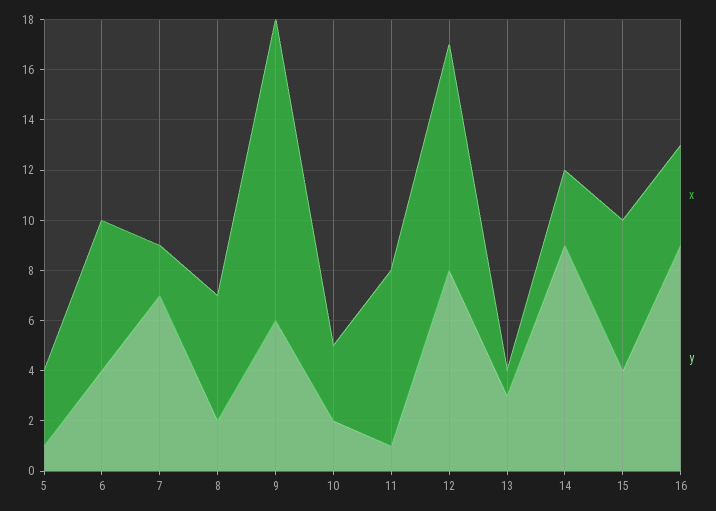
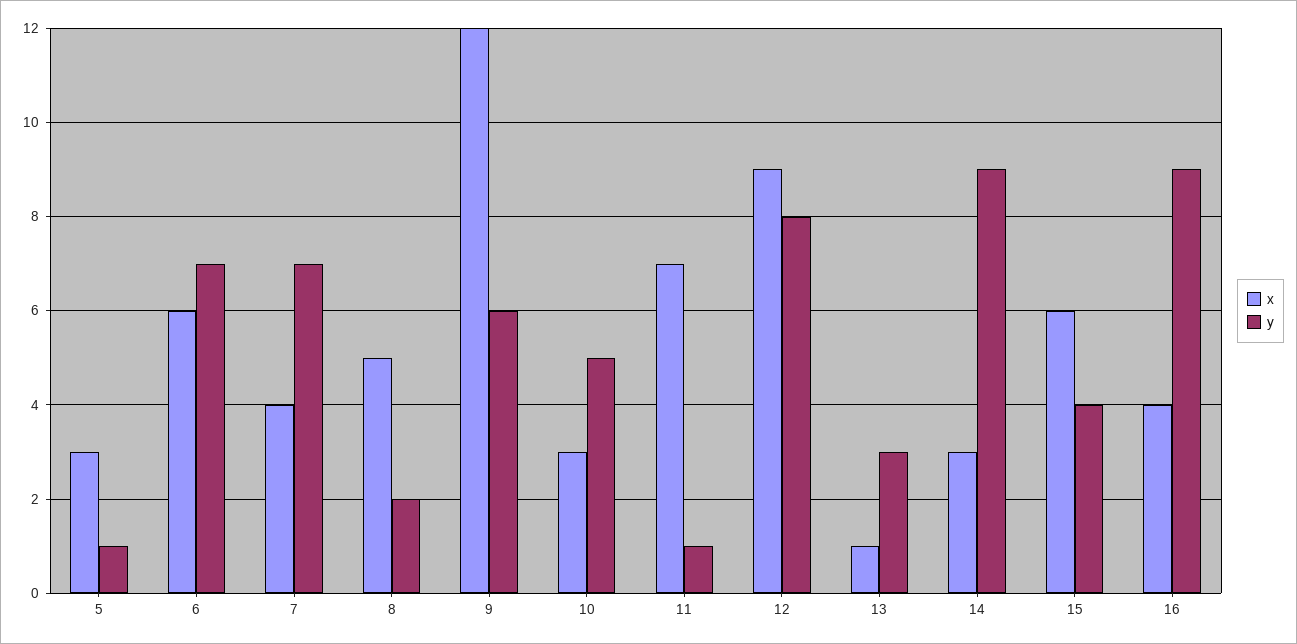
  {
    "x": {
      "5": 3,
      "6": 6,
-     "7": 2,
+     "7": 4,
      "8": 5,
      "9": 12,
      "10": 3,
      "11": 7,
      "12": 9,
      "13": 1,
      "14": 3,
      "15": 6,
      "16": 4
    },
    "y": {
      "5": 1,
-     "6": 4,
+     "6": 7,
      "7": 7,
      "8": 2,
      "9": 6,
-     "10": 2,
+     "10": 5,
      "11": 1,
      "12": 8,
      "13": 3,
      "14": 9,
      "15": 4,
      "16": 9
    }
  }

